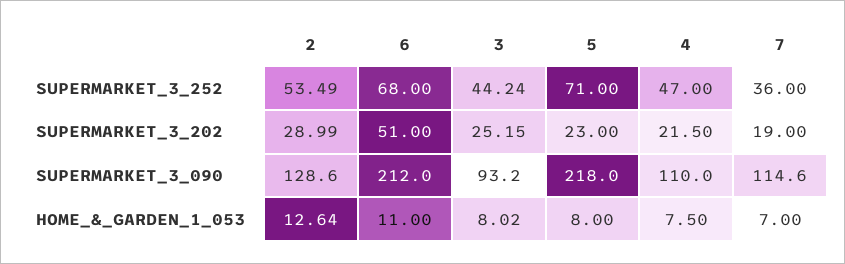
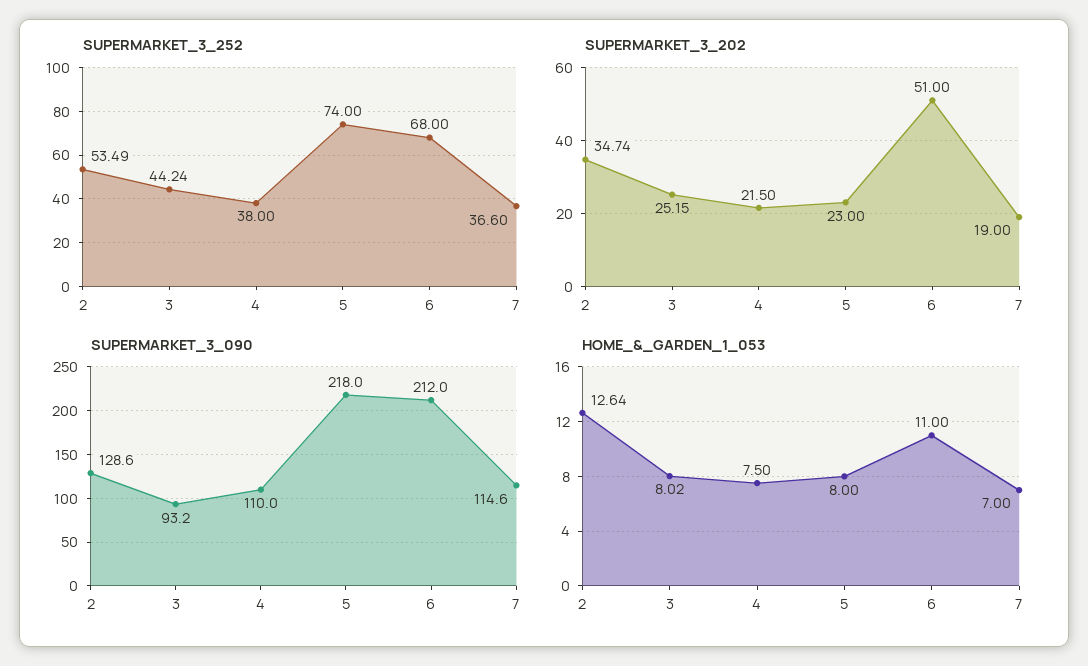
  {
    "SUPERMARKET_3_252": {
      "2": 53.49,
      "6": 68,
      "3": 44.24,
-     "5": 71,
+     "5": 74,
-     "4": 47,
+     "4": 38,
-     "7": 36
+     "7": 36.6
    },
    "SUPERMARKET_3_202": {
-     "2": 28.99,
+     "2": 34.74,
      "6": 51,
      "3": 25.15,
      "5": 23,
      "4": 21.5,
      "7": 19
    },
    "SUPERMARKET_3_090": {
      "2": 128.6,
      "6": 212,
      "3": 93.2,
      "5": 218,
      "4": 110,
      "7": 114.6
    },
    "HOME_&_GARDEN_1_053": {
      "2": 12.64,
      "6": 11,
      "3": 8.02,
      "5": 8,
      "4": 7.5,
      "7": 7
    }
  }

